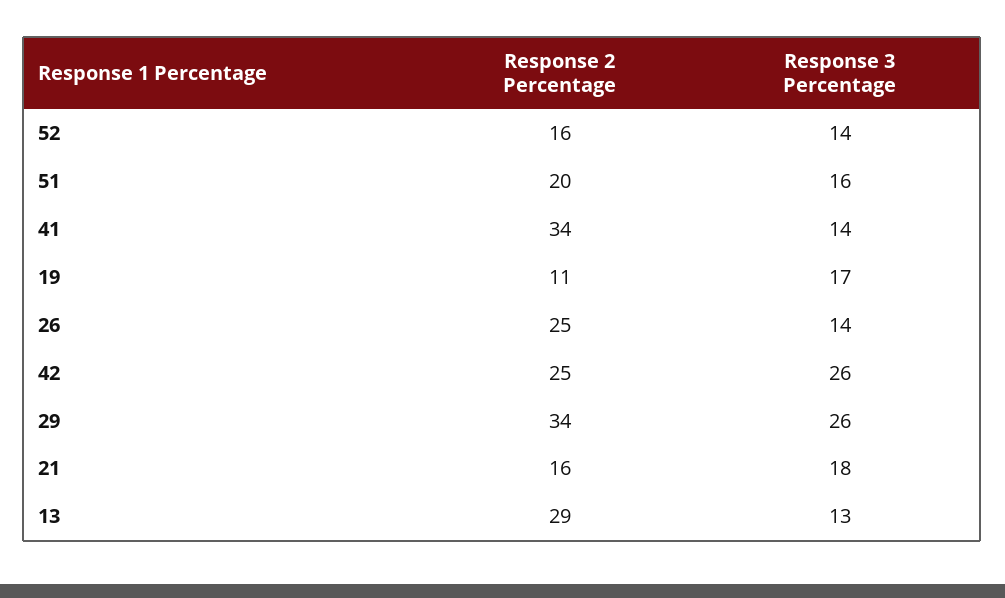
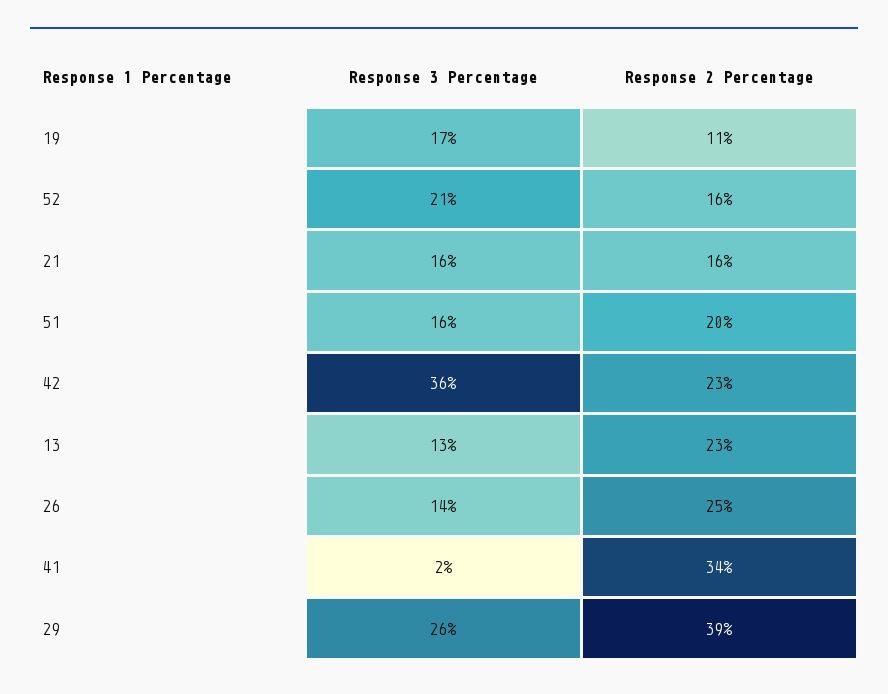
  {
    "Response 2 Percentage": {
      "52": 16,
      "51": 20,
      "41": 34,
      "19": 11,
      "26": 25,
-     "42": 25,
+     "42": 23,
-     "29": 34,
+     "29": 39,
      "21": 16,
-     "13": 29
+     "13": 23
    },
    "Response 3 Percentage": {
-     "52": 14,
+     "52": 21,
      "51": 16,
-     "41": 14,
+     "41": 2,
      "19": 17,
      "26": 14,
-     "42": 26,
+     "42": 36,
      "29": 26,
-     "21": 18,
+     "21": 16,
      "13": 13
    }
  }

